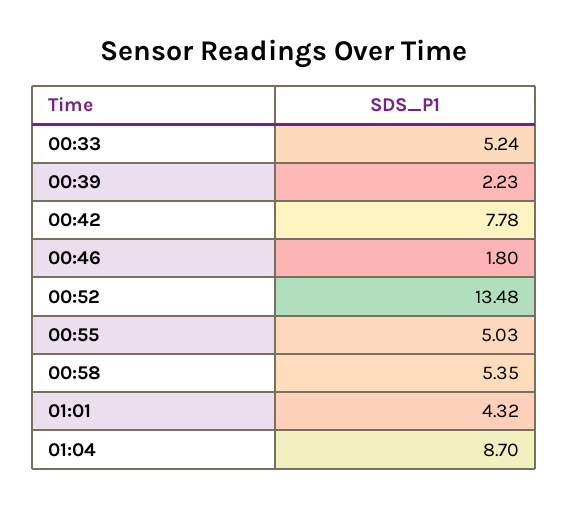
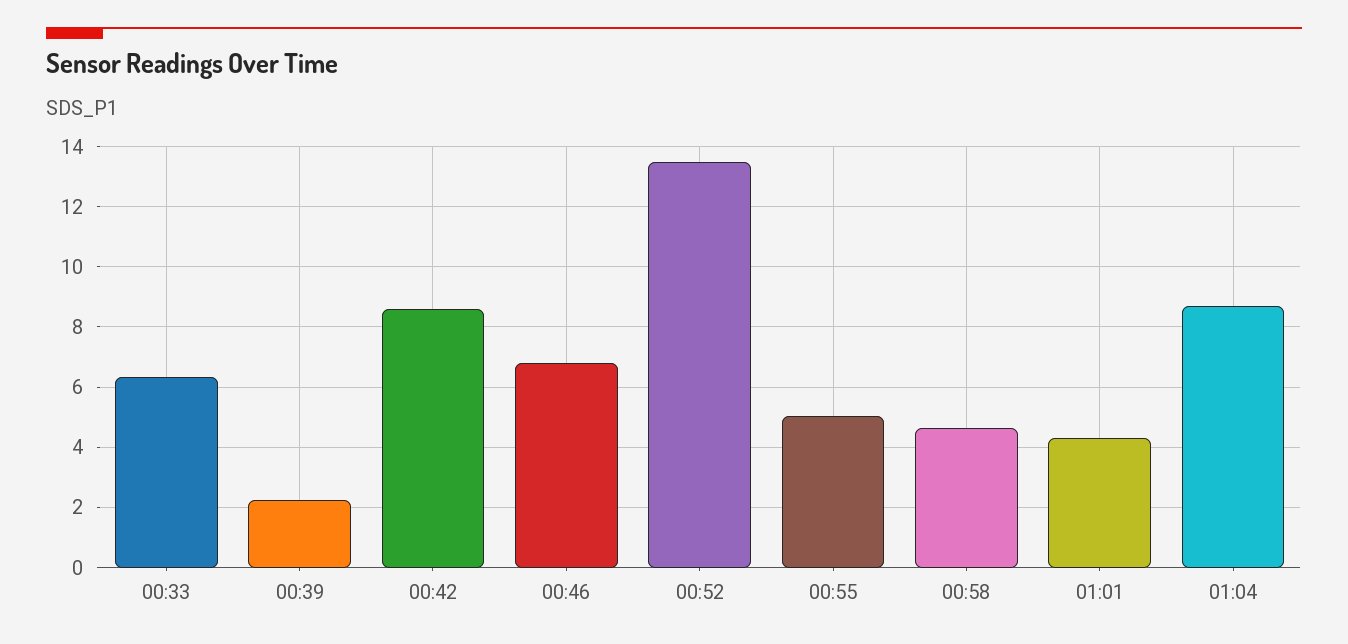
  {
-   "00:33": 5.24,
+   "00:33": 6.4,
    "00:39": 2.23,
-   "00:42": 7.78,
+   "00:42": 8.6,
-   "00:46": 1.8,
+   "00:46": 6.8,
    "00:52": 13.48,
    "00:55": 5.03,
-   "00:58": 5.35,
+   "00:58": 4.6,
    "01:01": 4.32,
    "01:04": 8.7
  }

